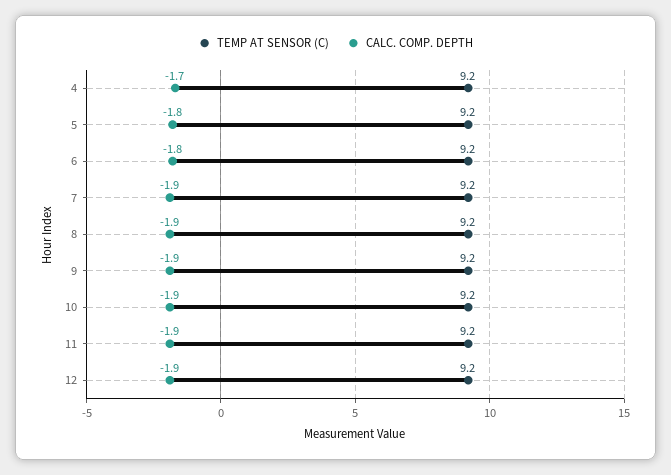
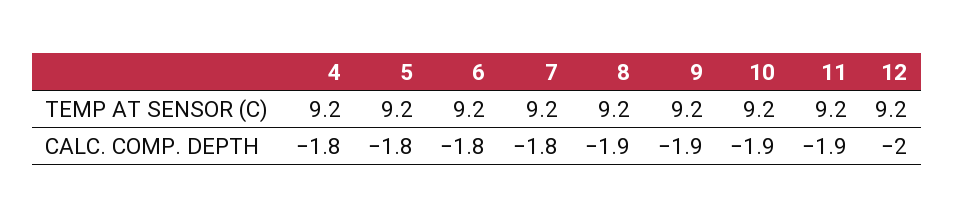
  {
    "TEMP AT SENSOR (C)": {
      "4": 9.2,
      "5": 9.2,
      "6": 9.2,
      "7": 9.2,
      "8": 9.2,
      "9": 9.2,
      "10": 9.2,
      "11": 9.2,
      "12": 9.2
    },
    "CALC. COMP. DEPTH": {
-     "4": -1.7,
+     "4": -1.8,
      "5": -1.8,
      "6": -1.8,
-     "7": -1.9,
+     "7": -1.8,
      "8": -1.9,
      "9": -1.9,
      "10": -1.9,
      "11": -1.9,
-     "12": -1.9
+     "12": -2
    }
  }

